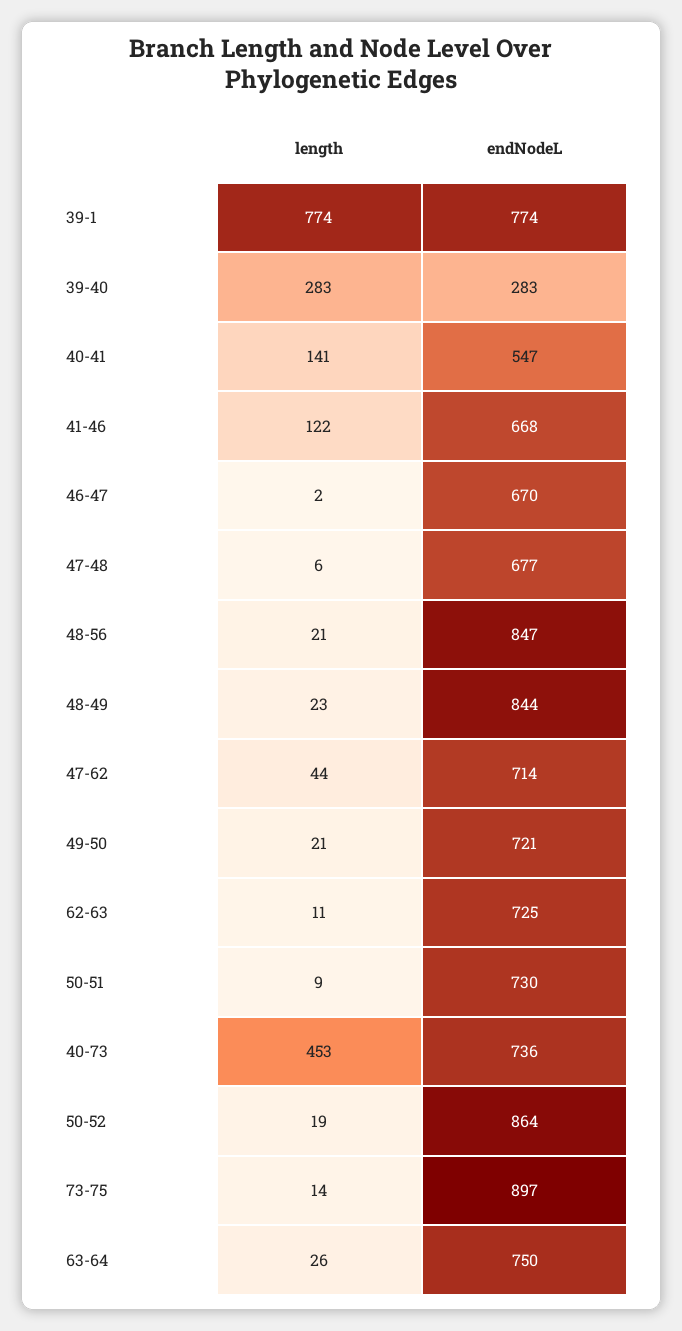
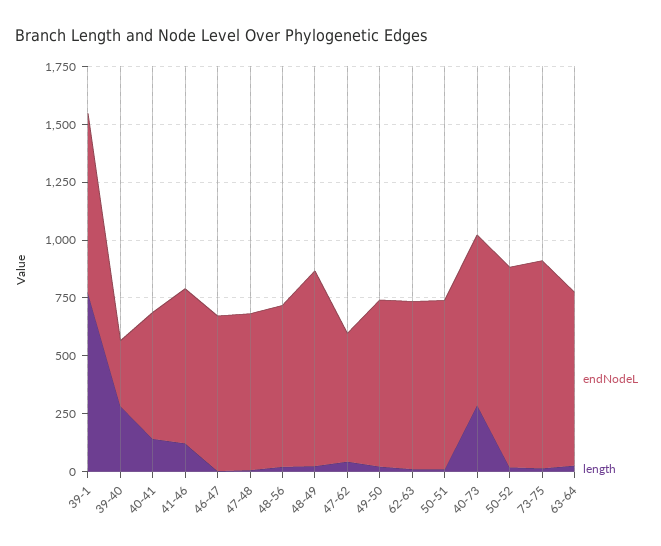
  {
    "length": {
      "39-1": 774,
      "39-40": 283,
      "40-41": 141,
      "41-46": 122,
      "46-47": 2,
      "47-48": 6,
      "48-56": 21,
      "48-49": 23,
      "47-62": 44,
      "49-50": 21,
      "62-63": 11,
      "50-51": 9,
-     "40-73": 453,
+     "40-73": 300,
      "50-52": 19,
      "73-75": 14,
      "63-64": 26
    },
    "endNodeL": {
      "39-1": 774,
      "39-40": 283,
      "40-41": 547,
      "41-46": 668,
      "46-47": 670,
      "47-48": 677,
-     "48-56": 847,
+     "48-56": 700,
      "48-49": 844,
-     "47-62": 714,
+     "47-62": 550,
      "49-50": 721,
      "62-63": 725,
      "50-51": 730,
      "40-73": 736,
      "50-52": 864,
      "73-75": 897,
      "63-64": 750
    }
  }

